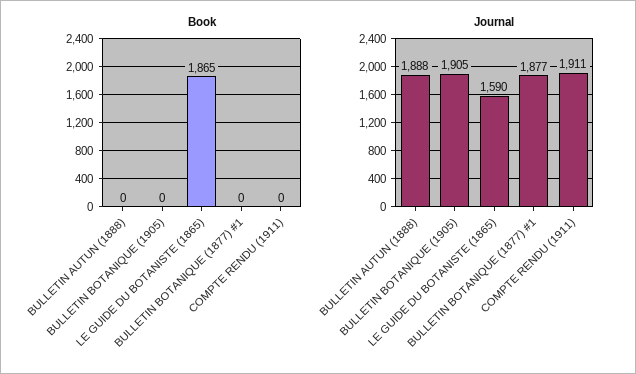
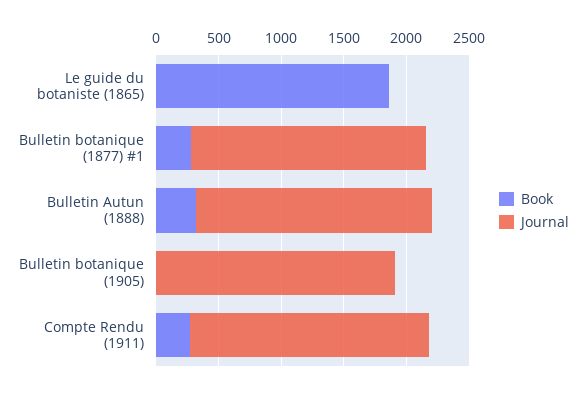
  {
    "Book": {
-     "BULLETIN AUTUN (1888)": 0,
+     "BULLETIN AUTUN (1888)": 300,
      "BULLETIN BOTANIQUE (1905)": 0,
      "LE GUIDE DU BOTANISTE (1865)": 1865,
-     "BULLETIN BOTANIQUE (1877) #1": 0,
+     "BULLETIN BOTANIQUE (1877) #1": 300,
-     "COMPTE RENDU (1911)": 0
+     "COMPTE RENDU (1911)": 300
    },
    "Journal": {
      "BULLETIN AUTUN (1888)": 1888,
      "BULLETIN BOTANIQUE (1905)": 1905,
-     "LE GUIDE DU BOTANISTE (1865)": 1590,
+     "LE GUIDE DU BOTANISTE (1865)": 0,
      "BULLETIN BOTANIQUE (1877) #1": 1877,
      "COMPTE RENDU (1911)": 1911
    }
  }

